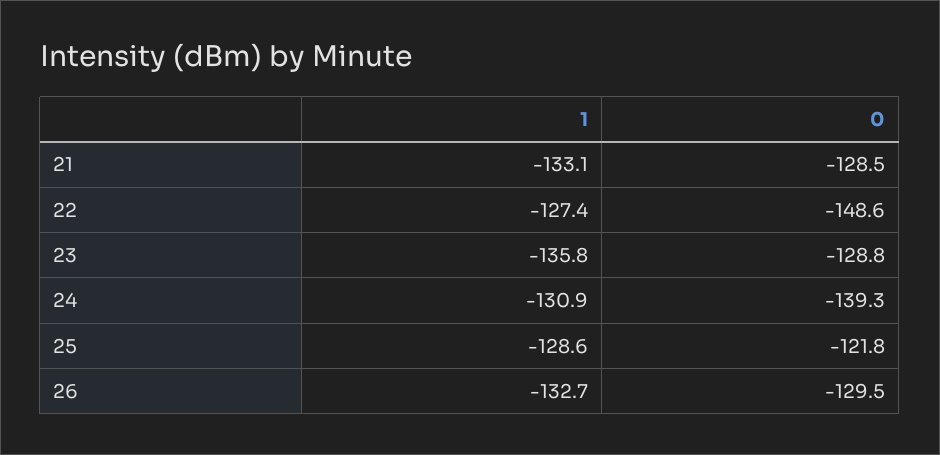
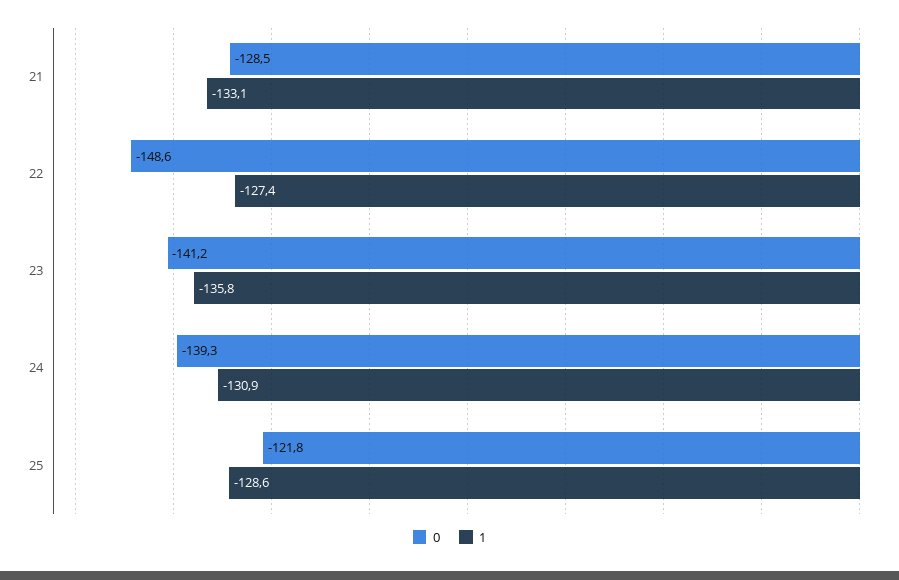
  {
    "1": {
      "21": -133.1,
      "22": -127.4,
      "23": -135.8,
      "24": -130.9,
-     "25": -128.6,
+     "25": -128.6
-     "26": -132.7
    },
    "0": {
      "21": -128.5,
      "22": -148.6,
-     "23": -128.8,
+     "23": -141.2,
      "24": -139.3,
-     "25": -121.8,
+     "25": -121.8
-     "26": -129.5
    }
  }

